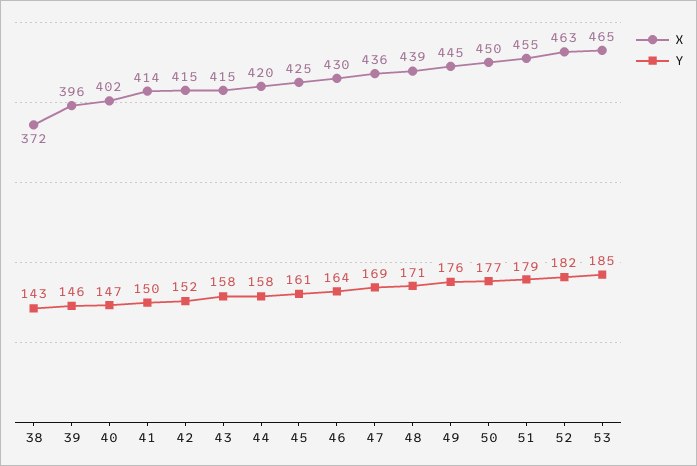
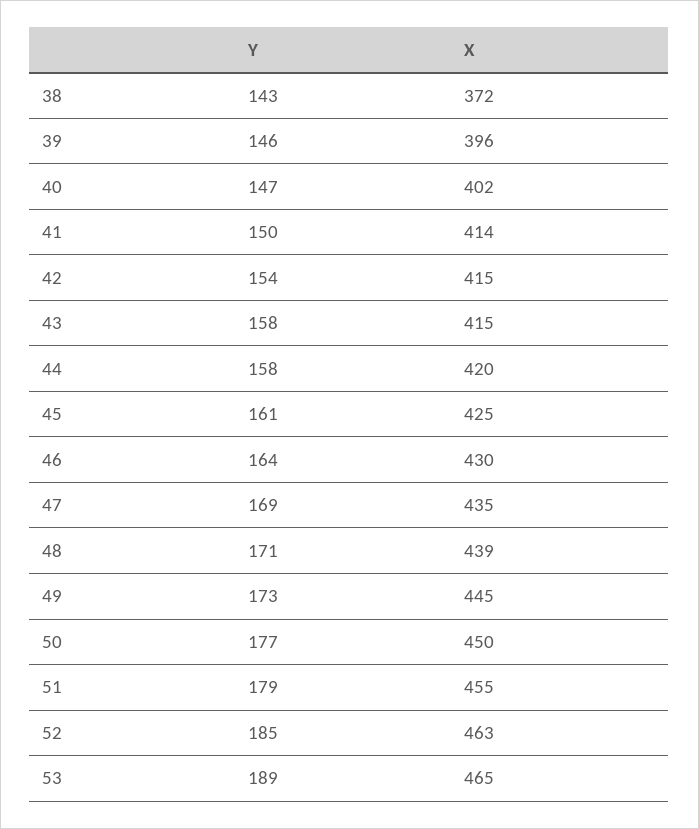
  {
    "X": {
      "38": 372,
      "39": 396,
      "40": 402,
      "41": 414,
      "42": 415,
      "43": 415,
      "44": 420,
      "45": 425,
      "46": 430,
-     "47": 436,
+     "47": 435,
      "48": 439,
      "49": 445,
      "50": 450,
      "51": 455,
      "52": 463,
      "53": 465
    },
    "Y": {
      "38": 143,
      "39": 146,
      "40": 147,
      "41": 150,
-     "42": 152,
+     "42": 154,
      "43": 158,
      "44": 158,
      "45": 161,
      "46": 164,
      "47": 169,
      "48": 171,
-     "49": 176,
+     "49": 173,
      "50": 177,
      "51": 179,
-     "52": 182,
+     "52": 185,
-     "53": 185
+     "53": 189
    }
  }

